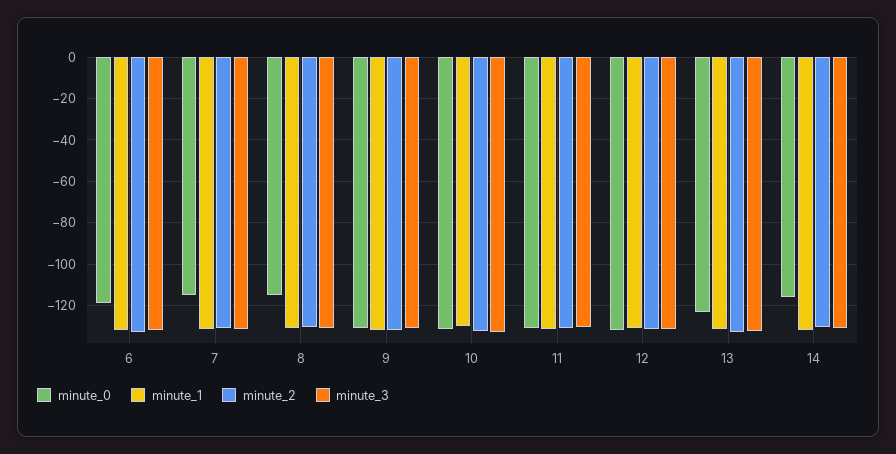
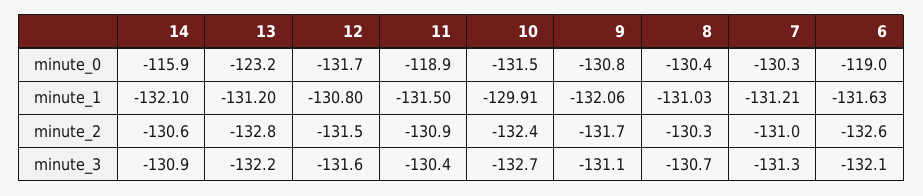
  {
    "minute_0": {
      "6": -119,
-     "7": -115,
+     "7": -130.3,
-     "8": -115,
+     "8": -130.4,
      "9": -130.8,
      "10": -131.5,
-     "11": -130,
+     "11": -118.9,
      "12": -131.7,
      "13": -123.2,
      "14": -115.9
    },
    "minute_1": {
      "6": -131.63,
      "7": -131.21,
      "8": -131.03,
      "9": -132.06,
      "10": -129.91,
      "11": -131.5,
      "12": -130.8,
      "13": -131.2,
      "14": -132.1
    },
    "minute_2": {
      "6": -132.6,
      "7": -131,
      "8": -130.3,
      "9": -131.7,
      "10": -132.4,
      "11": -130.9,
      "12": -131.5,
      "13": -132.8,
      "14": -130.6
    },
    "minute_3": {
      "6": -132.1,
      "7": -131.3,
      "8": -130.7,
      "9": -131.1,
      "10": -132.7,
      "11": -130.4,
      "12": -131.6,
      "13": -132.2,
      "14": -130.9
    }
  }

